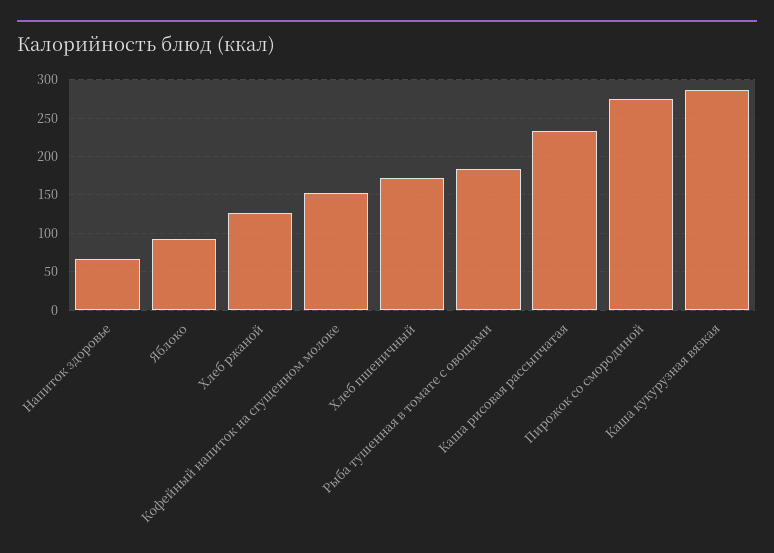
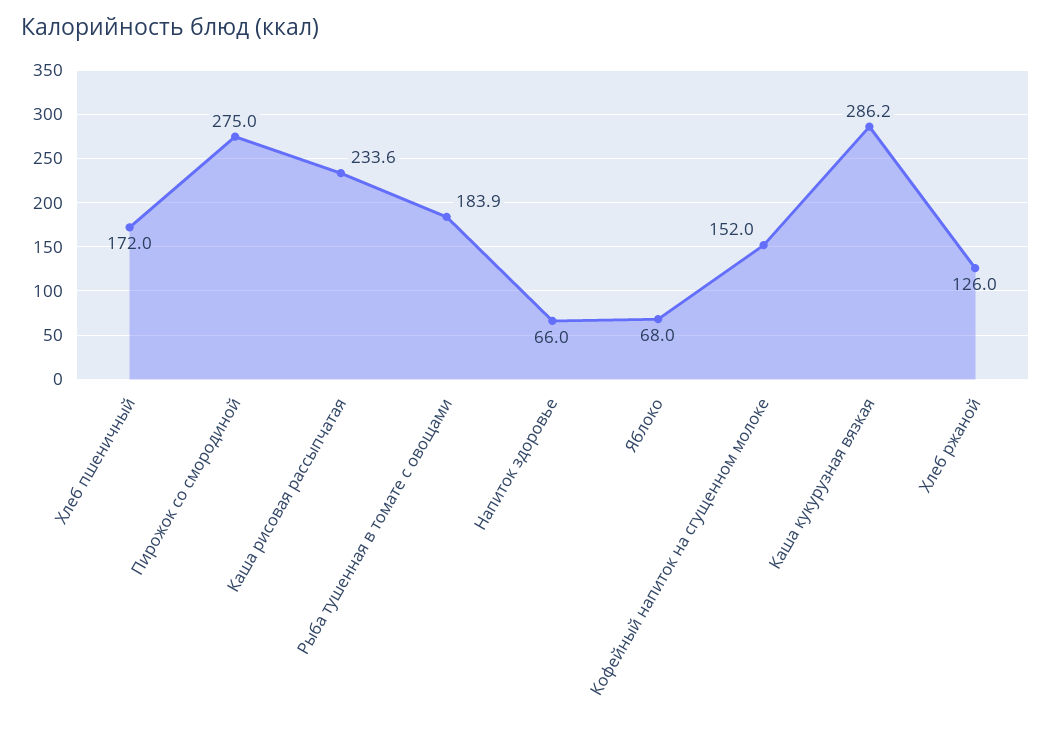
  {
    "Напиток здоровье": 66,
-   "Яблоко": 90,
+   "Яблоко": 68,
    "Хлеб ржаной": 126,
    "Кофейный напиток на сгущенном молоке": 152,
    "Хлеб пшеничный": 172,
    "Рыба тушенная в томате с овощами": 183.9,
    "Каша рисовая рассыпчатая": 233.6,
    "Пирожок со смородиной": 275,
    "Каша кукурузная вязкая": 286.2
  }

